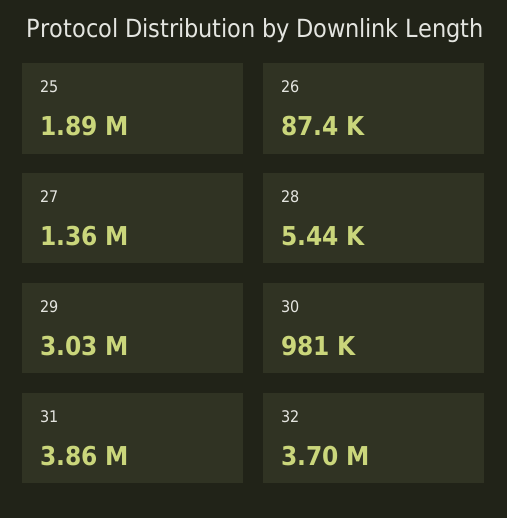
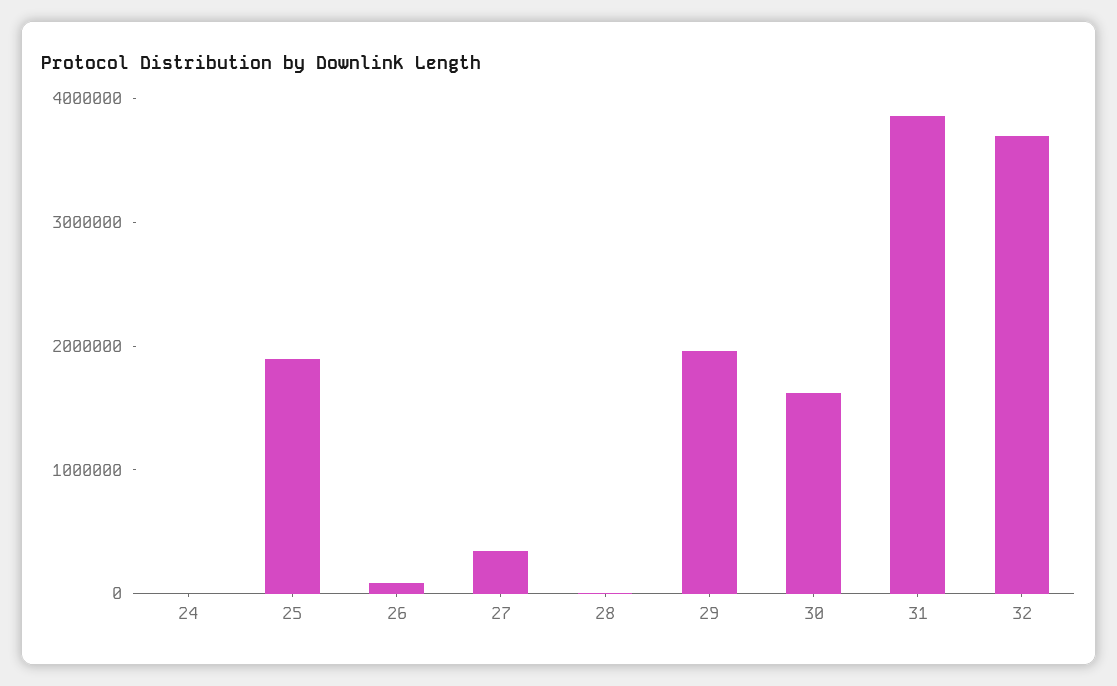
  {
    "25": 1890000,
    "26": 87400,
-   "27": 1360000,
+   "27": 400000,
    "28": 5440,
-   "29": 3030000,
+   "29": 2000000,
-   "30": 981000,
+   "30": 1600000,
    "31": 3860000,
-   "32": 3700000
+   "32": 3700000,
+   "24": 0
  }

